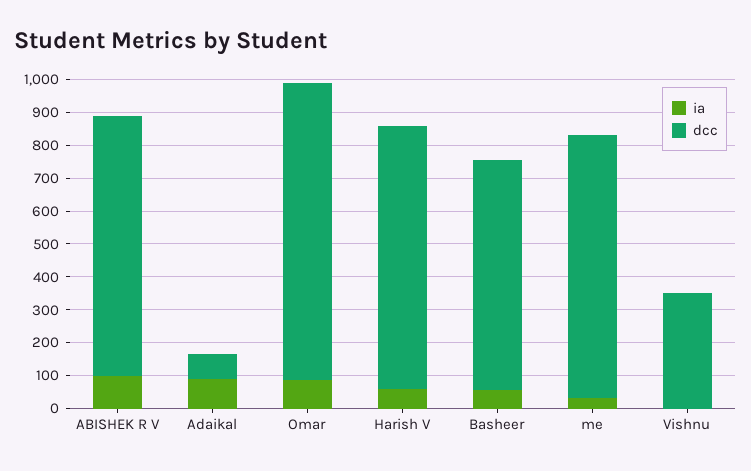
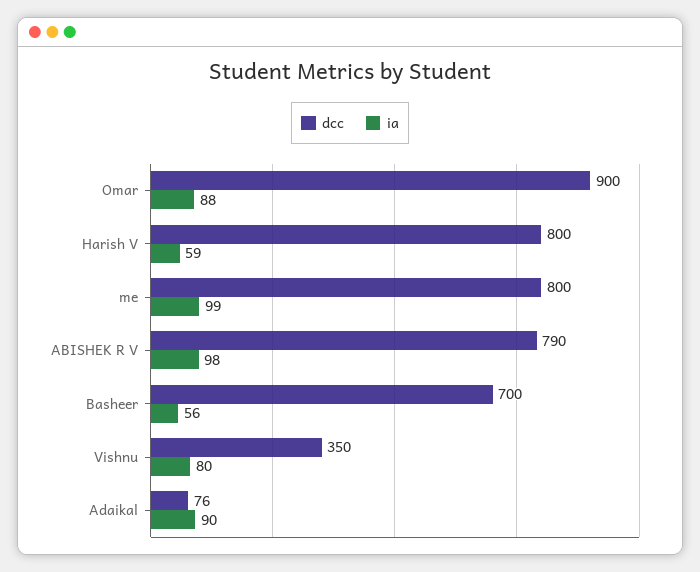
  {
    "ia": {
      "ABISHEK R V": 98,
      "Adaikal": 90,
      "Omar": 88,
      "Harish V": 59,
      "Basheer": 56,
-     "me": 25,
+     "me": 99,
-     "Vishnu": 0
+     "Vishnu": 80
    },
    "dcc": {
      "ABISHEK R V": 790,
      "Adaikal": 76,
      "Omar": 900,
      "Harish V": 800,
      "Basheer": 700,
      "me": 800,
      "Vishnu": 350
    }
  }

